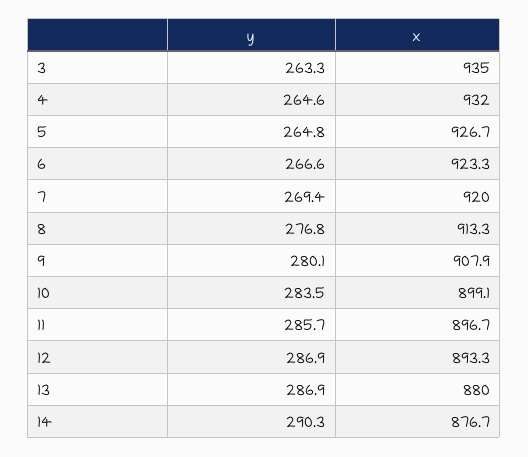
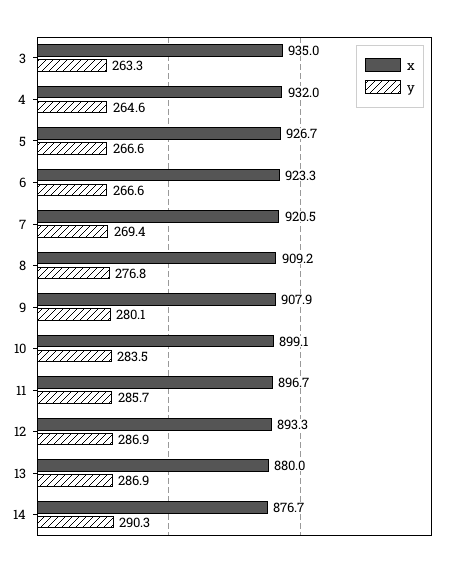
  {
    "y": {
      "3": 263.3,
      "4": 264.6,
-     "5": 264.8,
+     "5": 266.6,
      "6": 266.6,
      "7": 269.4,
      "8": 276.8,
      "9": 280.1,
      "10": 283.5,
      "11": 285.7,
      "12": 286.9,
      "13": 286.9,
      "14": 290.3
    },
    "x": {
      "3": 935,
      "4": 932,
      "5": 926.7,
      "6": 923.3,
-     "7": 920,
+     "7": 920.5,
-     "8": 913.3,
+     "8": 909.2,
      "9": 907.9,
      "10": 899.1,
      "11": 896.7,
      "12": 893.3,
      "13": 880,
      "14": 876.7
    }
  }

